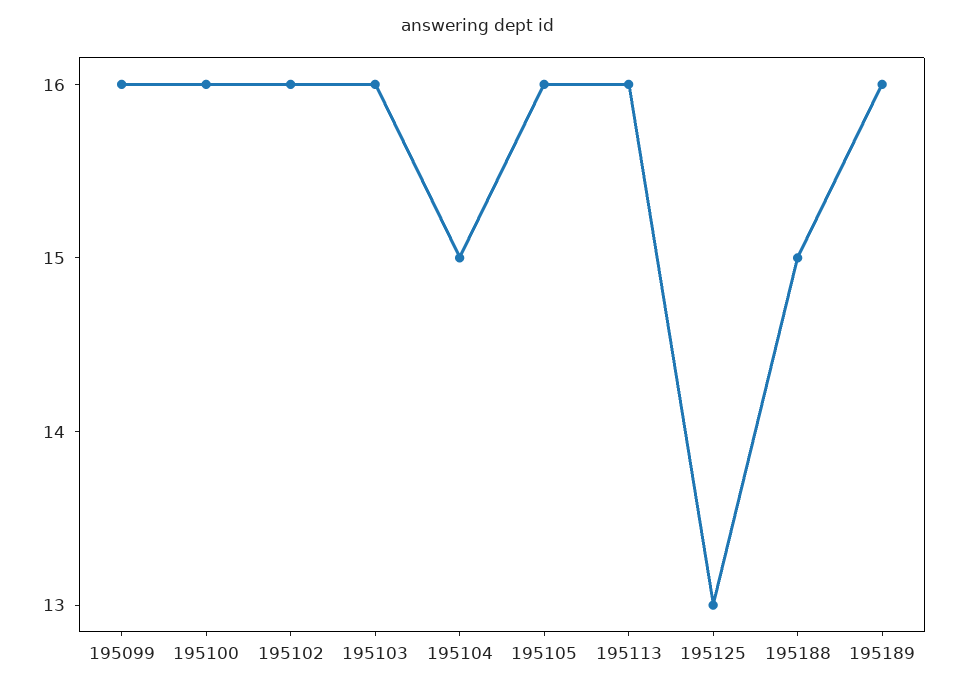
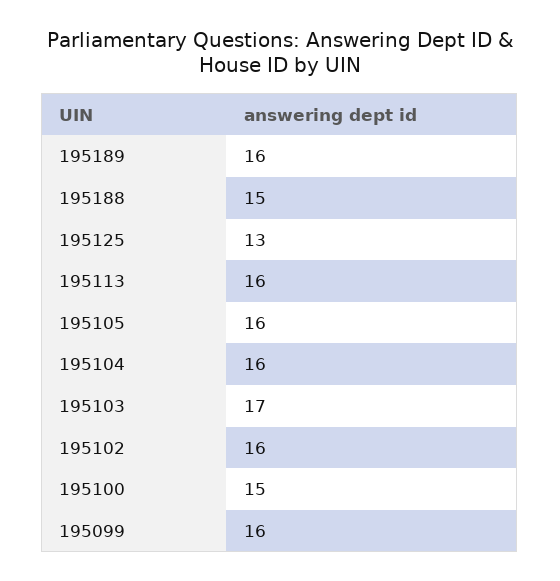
  {
    "195099": 16,
-   "195100": 16,
+   "195100": 15,
    "195102": 16,
-   "195103": 16,
+   "195103": 17,
-   "195104": 15,
+   "195104": 16,
    "195105": 16,
    "195113": 16,
    "195125": 13,
    "195188": 15,
    "195189": 16
  }

